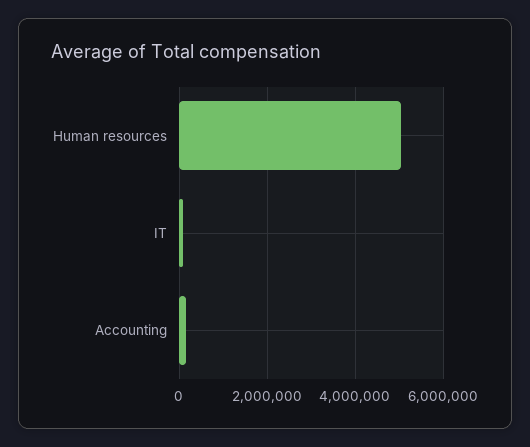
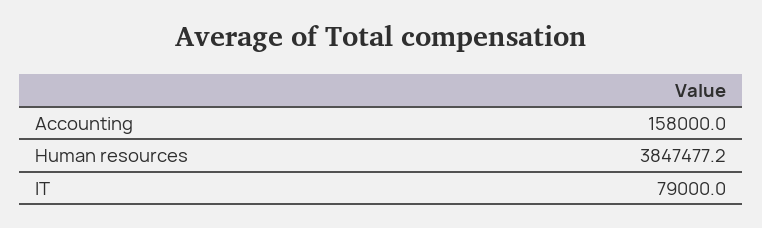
  {
-   "Human resources": 5000000,
+   "Human resources": 3847477.2,
    "IT": 79000,
    "Accounting": 158000
  }

